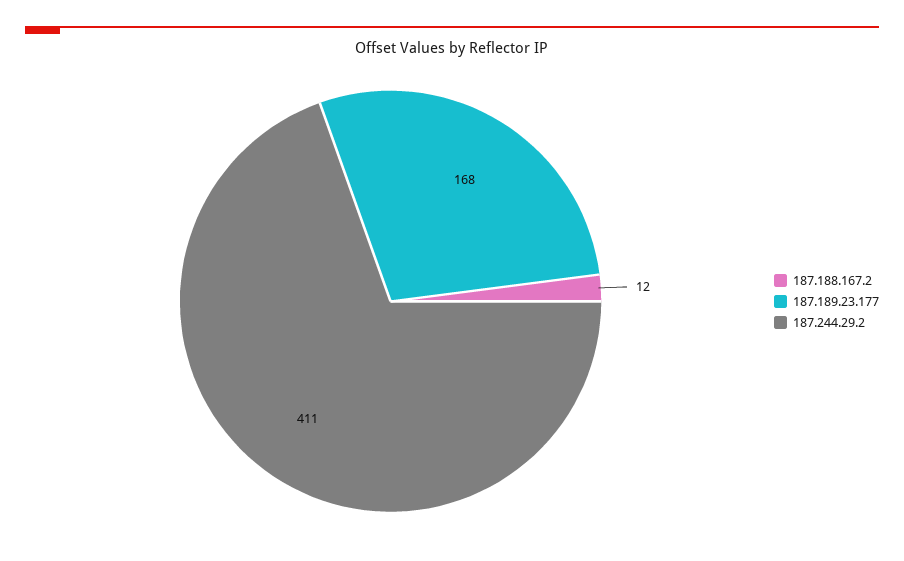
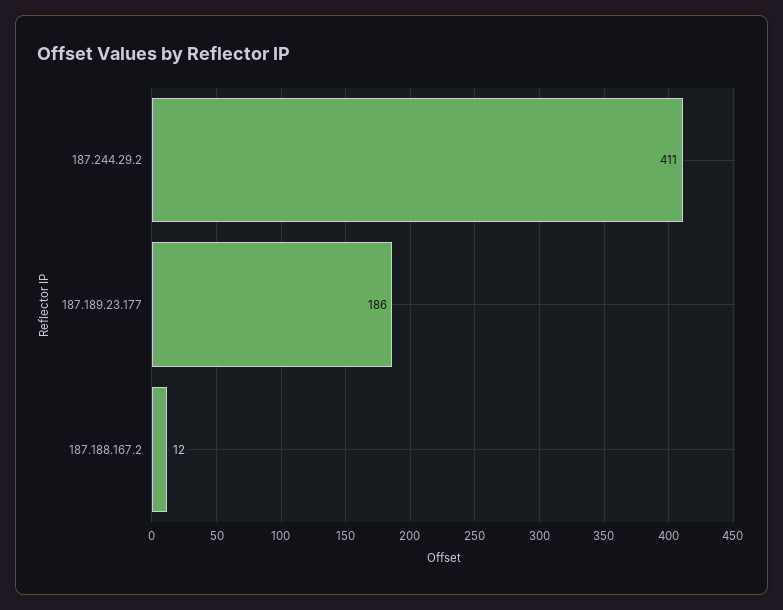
  {
    "187.188.167.2": 12,
-   "187.189.23.177": 168,
+   "187.189.23.177": 186,
    "187.244.29.2": 411
  }

